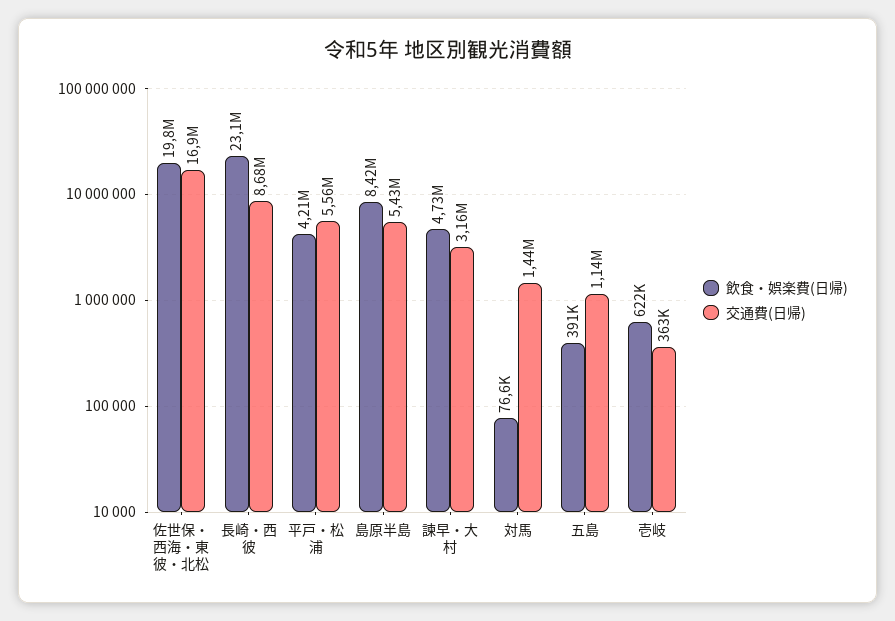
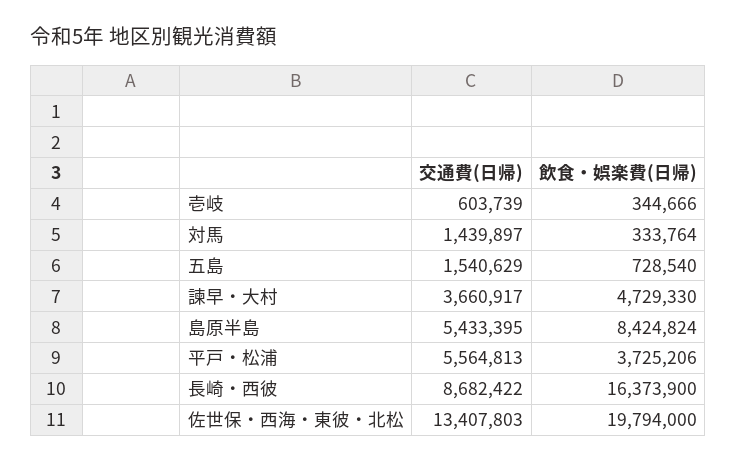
  {
    "飲食・娯楽費(日帰)": {
      "佐世保・西海・東彼・北松": 19794000,
-     "長崎・西彼": 23100000,
+     "長崎・西彼": 16373900,
-     "平戸・松浦": 4210000,
+     "平戸・松浦": 3725206,
      "島原半島": 8424824,
      "諫早・大村": 4729330,
-     "対馬": 76600,
+     "対馬": 333764,
-     "五島": 391000,
+     "五島": 728540,
-     "壱岐": 622000
+     "壱岐": 344666
    },
    "交通費(日帰)": {
-     "佐世保・西海・東彼・北松": 16900000,
+     "佐世保・西海・東彼・北松": 13407803,
      "長崎・西彼": 8682422,
      "平戸・松浦": 5564813,
      "島原半島": 5433395,
-     "諫早・大村": 3160000,
+     "諫早・大村": 3660917,
      "対馬": 1439897,
-     "五島": 1140000,
+     "五島": 1540629,
-     "壱岐": 363000
+     "壱岐": 603739
    }
  }

